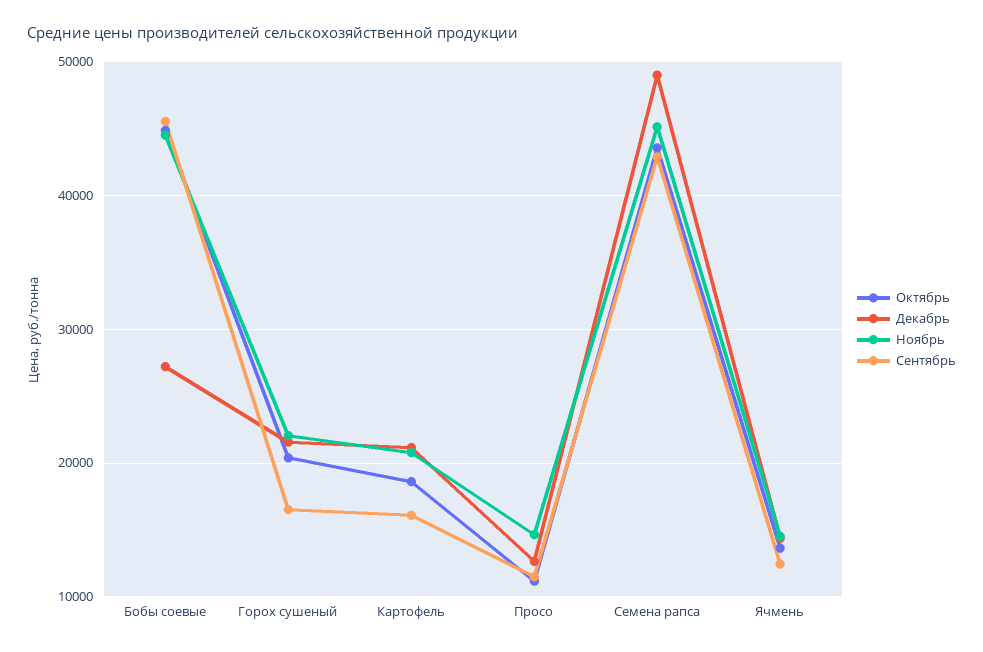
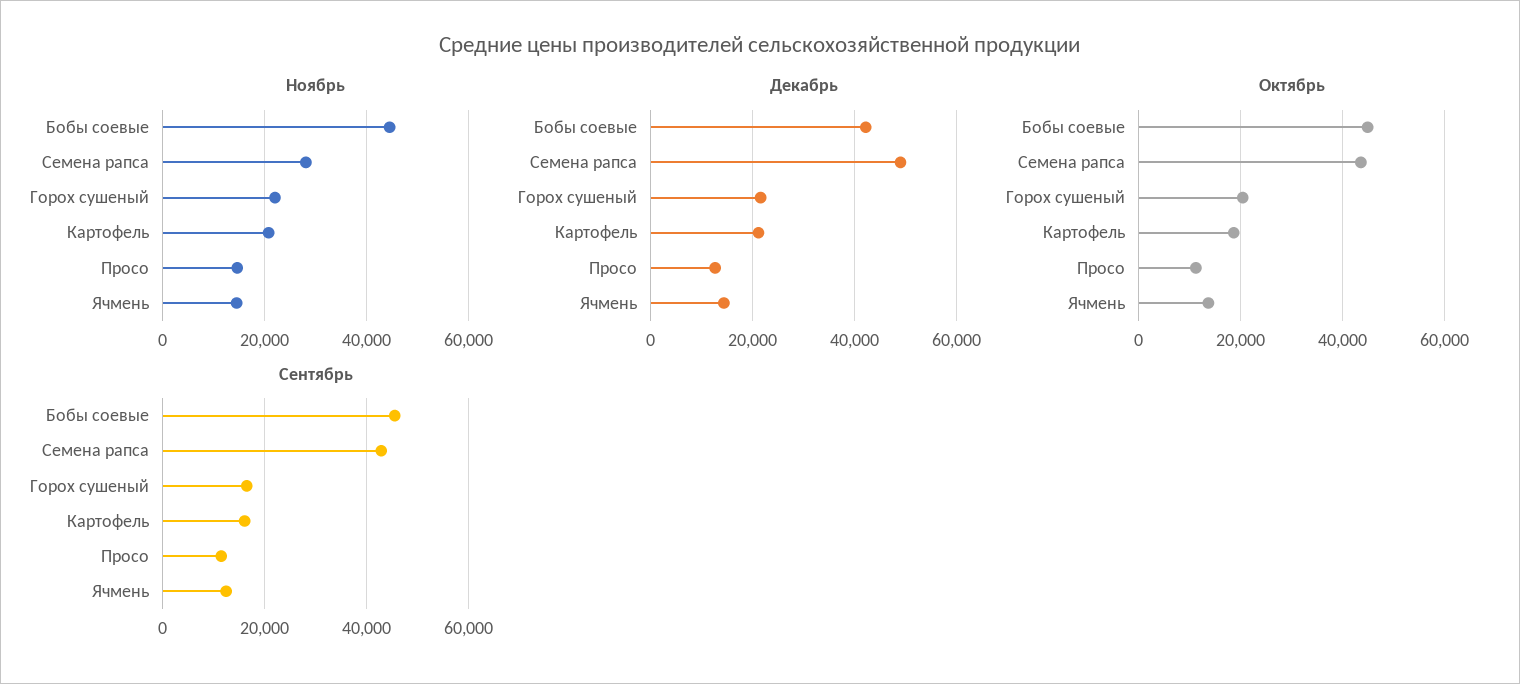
  {
    "Октябрь": {
      "Бобы соевые": 45000,
      "Горох сушеный": 20000,
      "Картофель": 19000,
      "Просо": 11000,
      "Семена рапса": 44000,
      "Ячмень": 14000
    },
    "Декабрь": {
-     "Бобы соевые": 27000,
+     "Бобы соевые": 42000,
      "Горох сушеный": 22000,
      "Картофель": 21000,
      "Просо": 13000,
      "Семена рапса": 49000,
      "Ячмень": 14000
    },
    "Ноябрь": {
      "Бобы соевые": 45000,
      "Горох сушеный": 22000,
      "Картофель": 21000,
      "Просо": 15000,
-     "Семена рапса": 45000,
+     "Семена рапса": 28000,
      "Ячмень": 15000
    },
    "Сентябрь": {
      "Бобы соевые": 46000,
      "Горох сушеный": 17000,
      "Картофель": 16000,
      "Просо": 12000,
      "Семена рапса": 43000,
      "Ячмень": 12000
    }
  }

